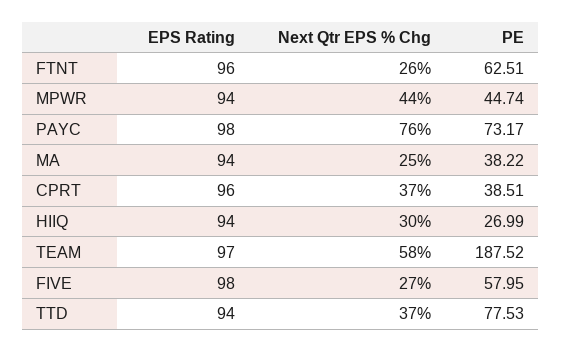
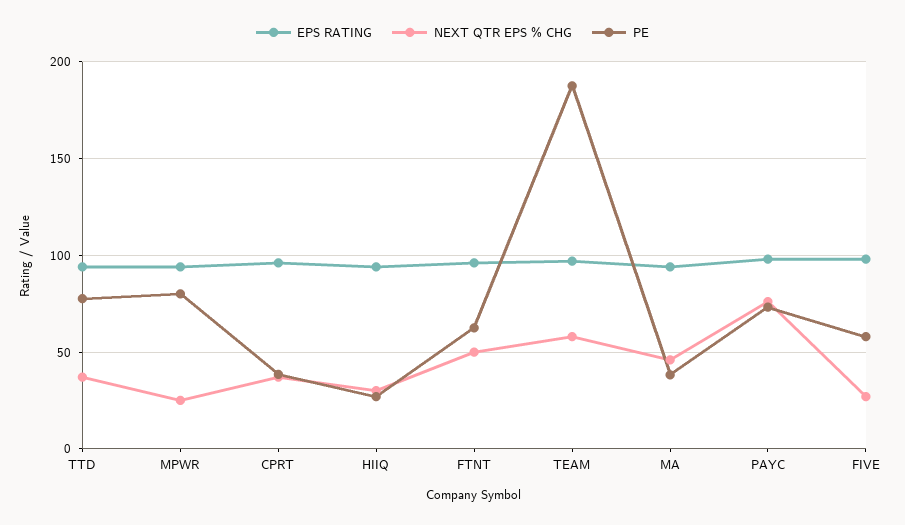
  {
    "EPS Rating": {
      "FTNT": 96,
      "MPWR": 94,
      "PAYC": 98,
      "MA": 94,
      "CPRT": 96,
      "HIIQ": 94,
      "TEAM": 97,
      "FIVE": 98,
      "TTD": 94
    },
    "Next Qtr EPS % Chg": {
-     "FTNT": 26,
+     "FTNT": 50,
-     "MPWR": 44,
+     "MPWR": 25,
      "PAYC": 76,
-     "MA": 25,
+     "MA": 45,
      "CPRT": 37,
      "HIIQ": 30,
      "TEAM": 58,
      "FIVE": 27,
      "TTD": 37
    },
    "PE": {
      "FTNT": 62.51,
-     "MPWR": 44.74,
+     "MPWR": 80,
      "PAYC": 73.17,
      "MA": 38.22,
      "CPRT": 38.51,
      "HIIQ": 26.99,
      "TEAM": 187.52,
      "FIVE": 57.95,
      "TTD": 77.53
    }
  }

